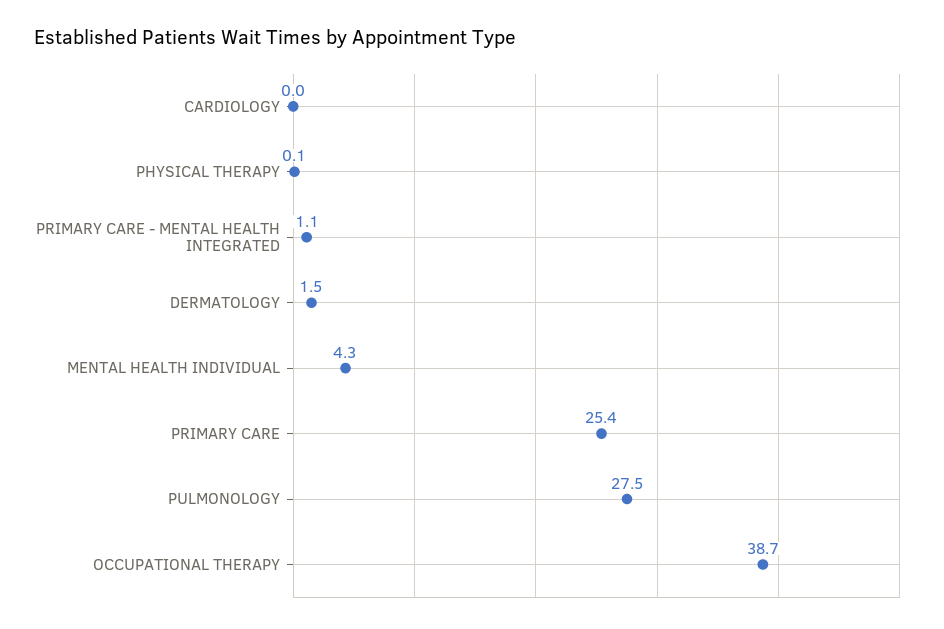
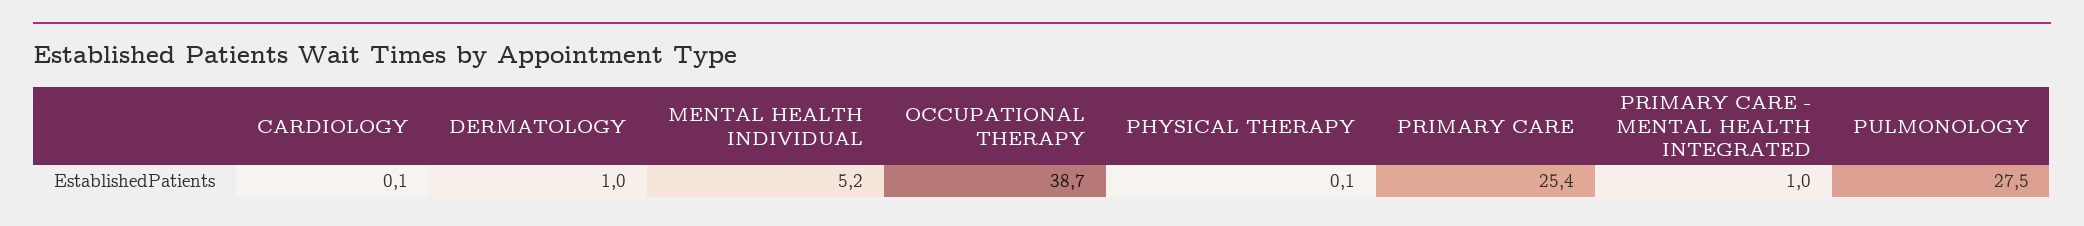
  {
-   "CARDIOLOGY": 0,
+   "CARDIOLOGY": 0.1,
    "PHYSICAL THERAPY": 0.1,
-   "PRIMARY CARE - MENTAL HEALTH INTEGRATED": 1.1,
+   "PRIMARY CARE - MENTAL HEALTH INTEGRATED": 1,
-   "DERMATOLOGY": 1.5,
+   "DERMATOLOGY": 1,
-   "MENTAL HEALTH INDIVIDUAL": 4.3,
+   "MENTAL HEALTH INDIVIDUAL": 5.2,
    "PRIMARY CARE": 25.4,
    "PULMONOLOGY": 27.5,
    "OCCUPATIONAL THERAPY": 38.7
  }

